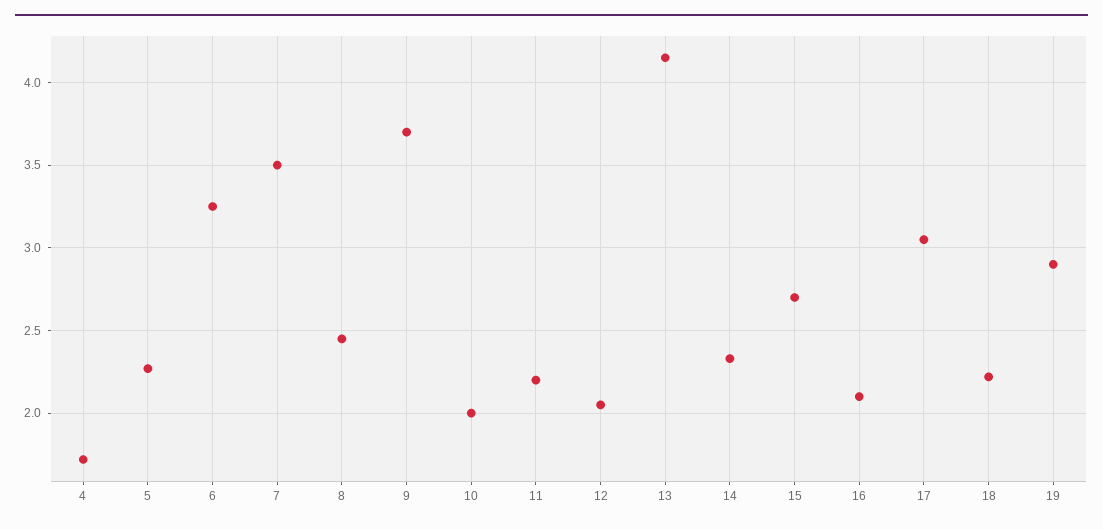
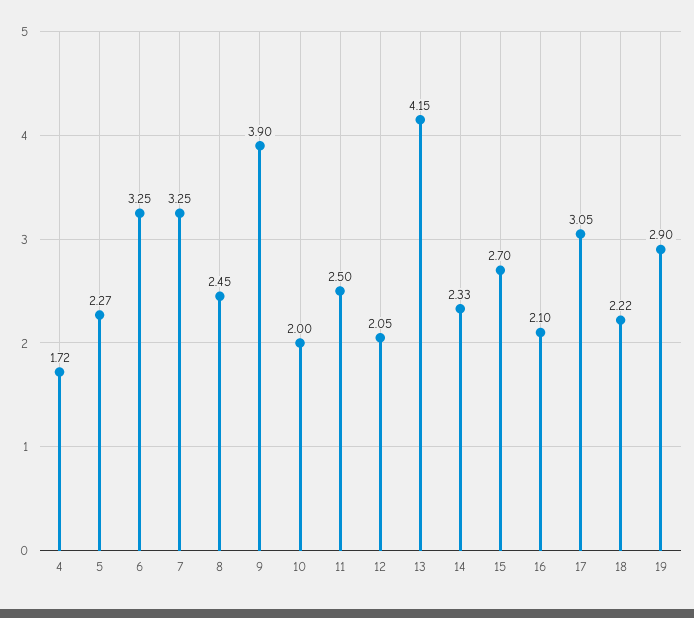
  {
    "4": 1.72,
    "5": 2.27,
    "6": 3.25,
-   "7": 3.5,
+   "7": 3.25,
    "8": 2.45,
-   "9": 3.7,
+   "9": 3.9,
    "10": 2,
-   "11": 2.2,
+   "11": 2.5,
    "12": 2.05,
    "13": 4.15,
    "14": 2.33,
    "15": 2.7,
    "16": 2.1,
    "17": 3.05,
    "18": 2.22,
    "19": 2.9
  }

